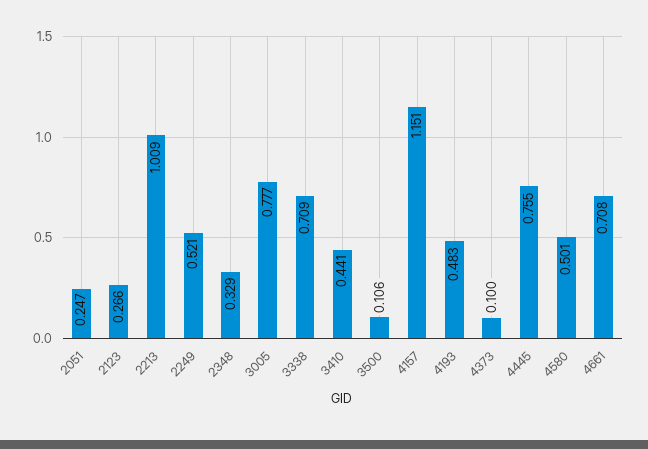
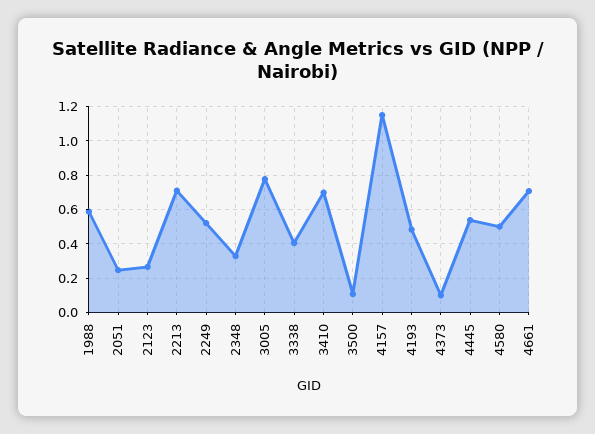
  {
    "2051": 0.247,
    "2123": 0.266,
-   "2213": 1.009,
+   "2213": 0.7,
    "2249": 0.521,
    "2348": 0.329,
    "3005": 0.777,
-   "3338": 0.709,
+   "3338": 0.4,
-   "3410": 0.441,
+   "3410": 0.7,
    "3500": 0.106,
    "4157": 1.151,
    "4193": 0.483,
    "4373": 0.1,
-   "4445": 0.755,
+   "4445": 0.55,
    "4580": 0.501,
-   "4661": 0.708
+   "4661": 0.708,
+   "1988": 0.6
  }

